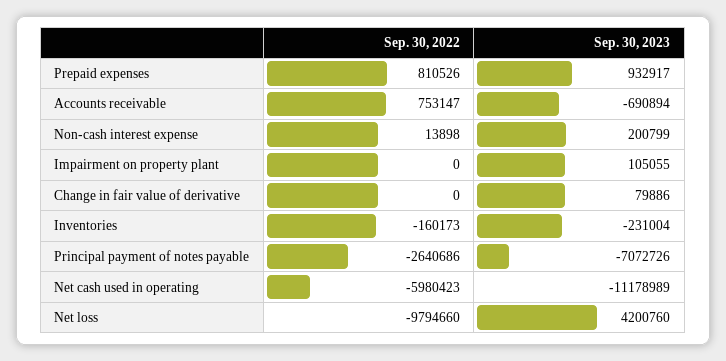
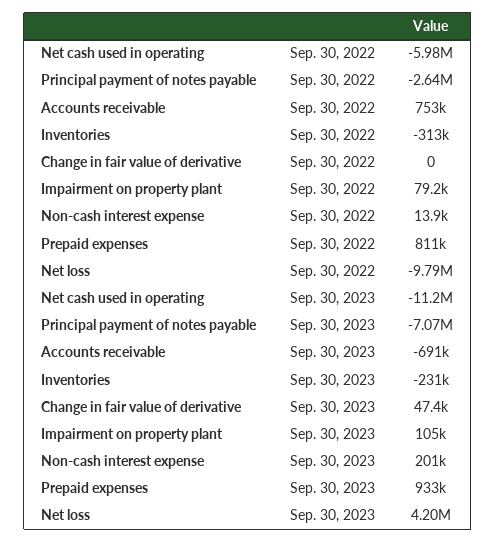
  {
    "Sep. 30, 2022": {
      "Prepaid expenses": 810526,
      "Accounts receivable": 753147,
      "Non-cash interest expense": 13898,
-     "Impairment on property plant": 0,
+     "Impairment on property plant": 79200,
      "Change in fair value of derivative": 0,
-     "Inventories": -160173,
+     "Inventories": -313000,
      "Principal payment of notes payable": -2640686,
      "Net cash used in operating": -5980423,
      "Net loss": -9794660
    },
    "Sep. 30, 2023": {
      "Prepaid expenses": 932917,
      "Accounts receivable": -690894,
      "Non-cash interest expense": 200799,
      "Impairment on property plant": 105055,
-     "Change in fair value of derivative": 79886,
+     "Change in fair value of derivative": 47400,
      "Inventories": -231004,
      "Principal payment of notes payable": -7072726,
      "Net cash used in operating": -11178989,
      "Net loss": 4200760
    }
  }

